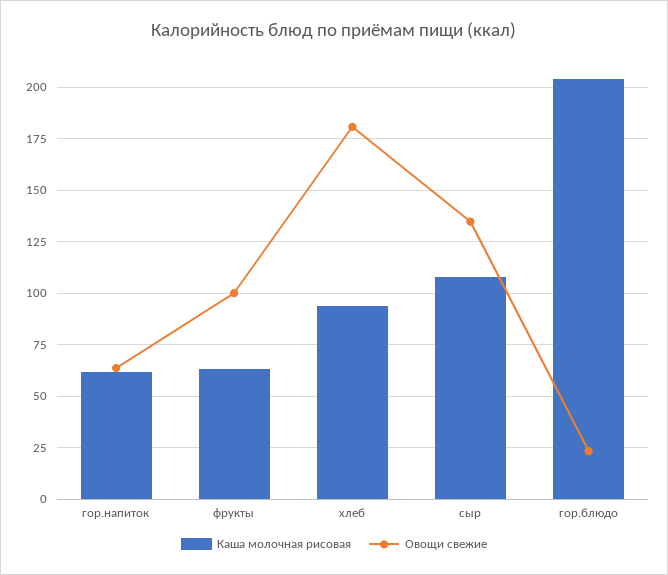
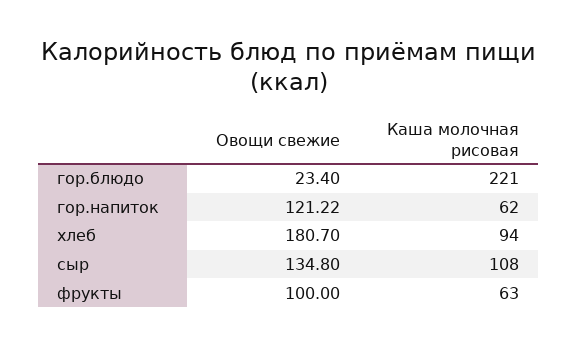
  {
    "Каша молочная рисовая": {
      "гор.напиток": 62,
      "фрукты": 63,
      "хлеб": 94,
      "сыр": 108,
-     "гор.блюдо": 205
+     "гор.блюдо": 221
    },
    "Овощи свежие": {
-     "гор.напиток": 65,
+     "гор.напиток": 121.22,
      "фрукты": 100,
      "хлеб": 180.7,
      "сыр": 134.8,
      "гор.блюдо": 23.4
    }
  }

